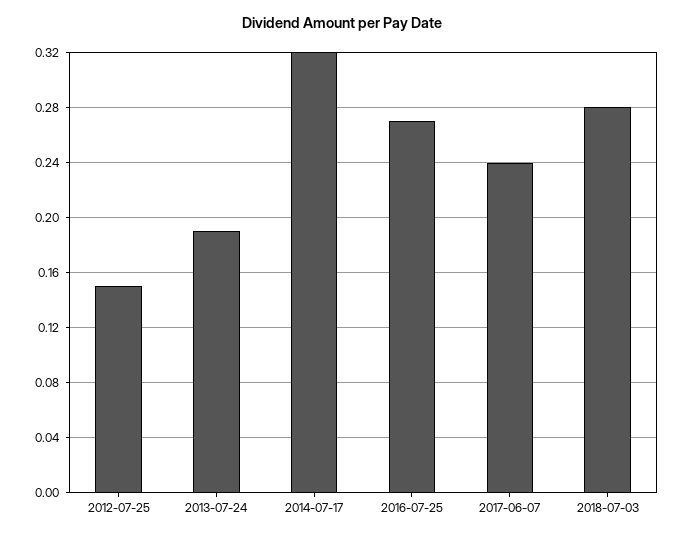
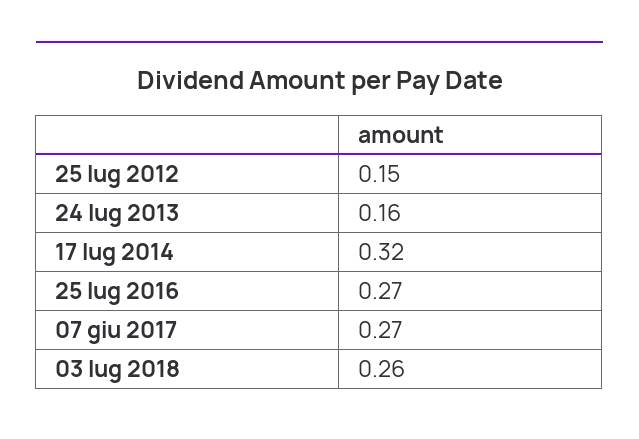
  {
    "2012-07-25": 0.15,
-   "2013-07-24": 0.19,
+   "2013-07-24": 0.16,
    "2014-07-17": 0.32,
    "2016-07-25": 0.27,
-   "2017-06-07": 0.24,
+   "2017-06-07": 0.27,
-   "2018-07-03": 0.28
+   "2018-07-03": 0.26
  }

